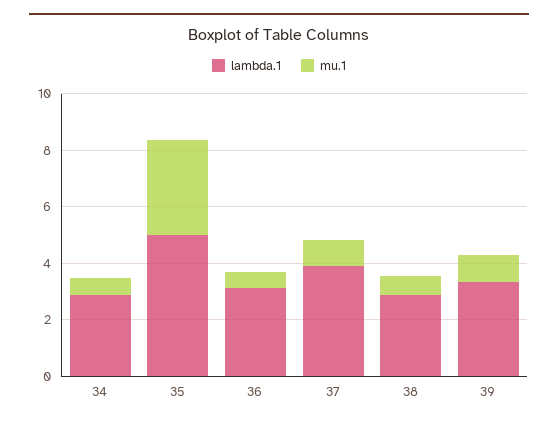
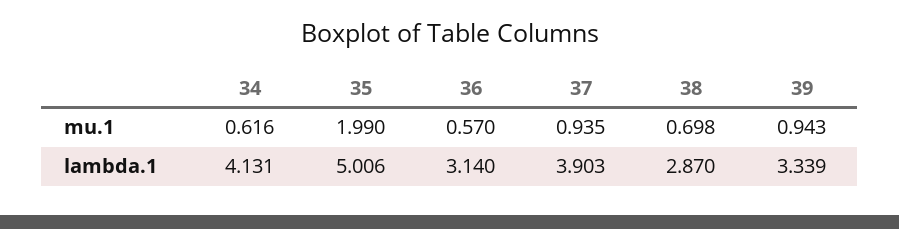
  {
    "lambda.1": {
-     "34": 3,
+     "34": 4.131,
      "35": 5.006,
      "36": 3.14,
      "37": 3.903,
      "38": 2.87,
      "39": 3.339
    },
    "mu.1": {
      "34": 0.616,
-     "35": 3.5,
+     "35": 1.99,
      "36": 0.57,
      "37": 0.935,
      "38": 0.698,
      "39": 0.943
    }
  }

